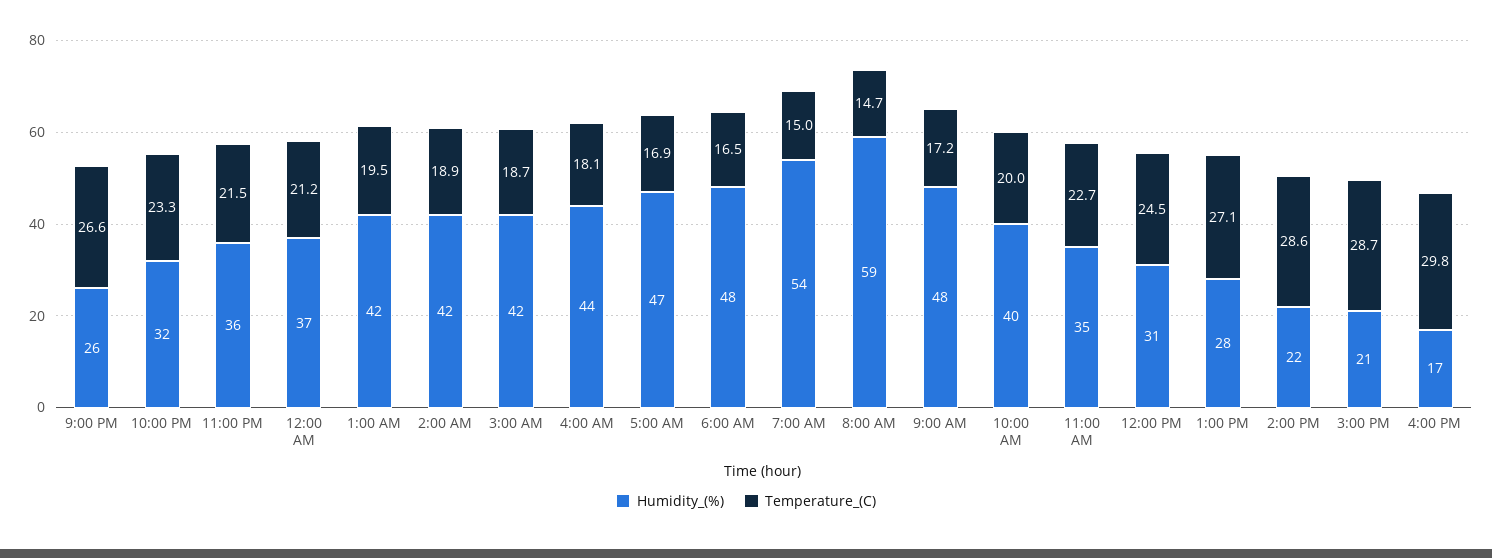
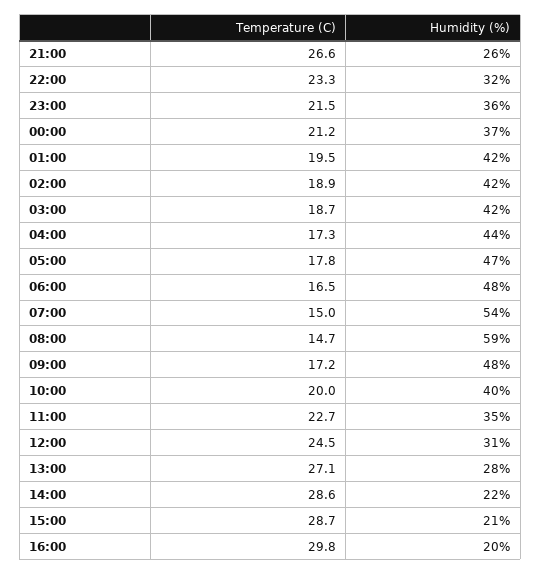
  {
    "Humidity_(%)": {
      "9:00 PM": 26,
      "10:00 PM": 32,
      "11:00 PM": 36,
      "12:00 AM": 37,
      "1:00 AM": 42,
      "2:00 AM": 42,
      "3:00 AM": 42,
      "4:00 AM": 44,
      "5:00 AM": 47,
      "6:00 AM": 48,
      "7:00 AM": 54,
      "8:00 AM": 59,
      "9:00 AM": 48,
      "10:00 AM": 40,
      "11:00 AM": 35,
      "12:00 PM": 31,
      "1:00 PM": 28,
      "2:00 PM": 22,
      "3:00 PM": 21,
-     "4:00 PM": 17
+     "4:00 PM": 20
    },
    "Temperature_(C)": {
      "9:00 PM": 26.6,
      "10:00 PM": 23.3,
      "11:00 PM": 21.5,
      "12:00 AM": 21.2,
      "1:00 AM": 19.5,
      "2:00 AM": 18.9,
      "3:00 AM": 18.7,
-     "4:00 AM": 18.1,
+     "4:00 AM": 17.3,
-     "5:00 AM": 16.9,
+     "5:00 AM": 17.8,
      "6:00 AM": 16.5,
      "7:00 AM": 15,
      "8:00 AM": 14.7,
      "9:00 AM": 17.2,
      "10:00 AM": 20,
      "11:00 AM": 22.7,
      "12:00 PM": 24.5,
      "1:00 PM": 27.1,
      "2:00 PM": 28.6,
      "3:00 PM": 28.7,
      "4:00 PM": 29.8
    }
  }

